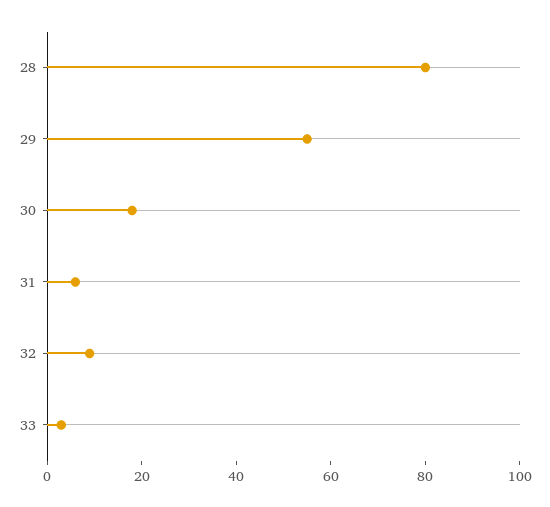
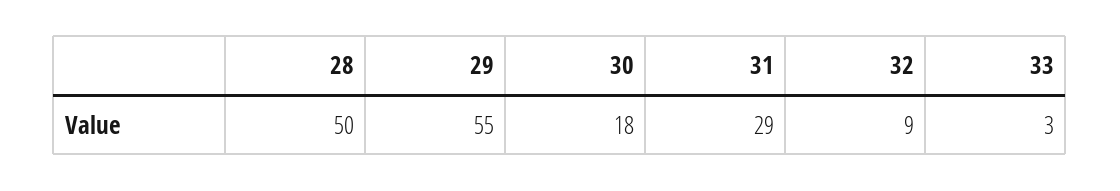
  {
-   "28": 80,
+   "28": 50,
    "29": 55,
    "30": 18,
-   "31": 5,
+   "31": 29,
    "32": 9,
    "33": 3
  }

